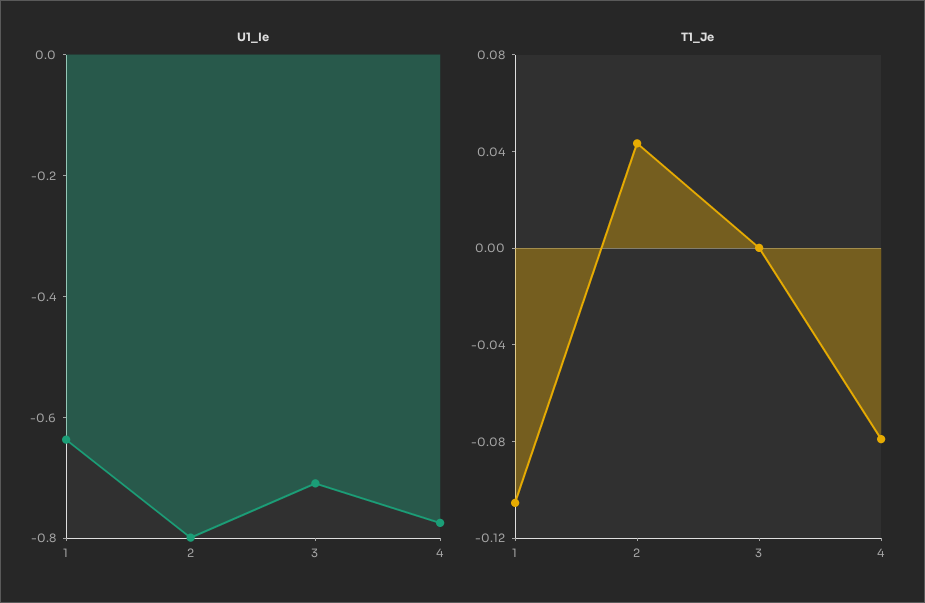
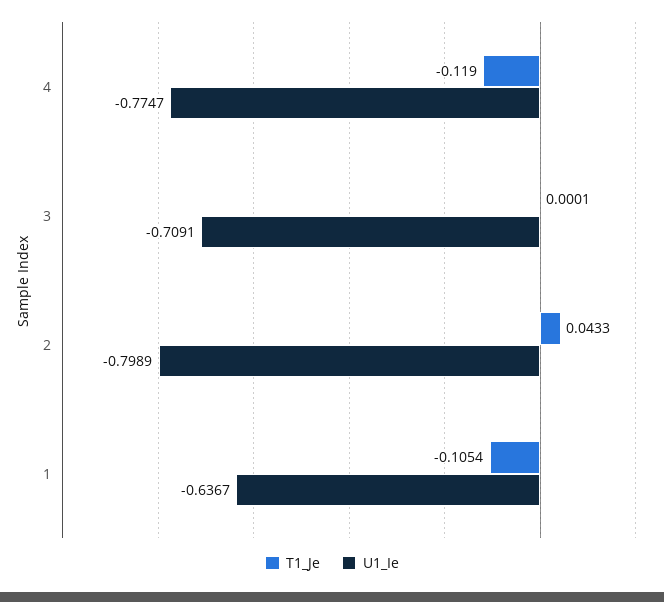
  {
    "U1_Ie": {
      "1": -0.6367,
      "2": -0.7989,
      "3": -0.7091,
      "4": -0.7747
    },
    "T1_Je": {
      "1": -0.1054,
      "2": 0.0433,
      "3": 0.0001,
-     "4": -0.08
+     "4": -0.119
    }
  }

